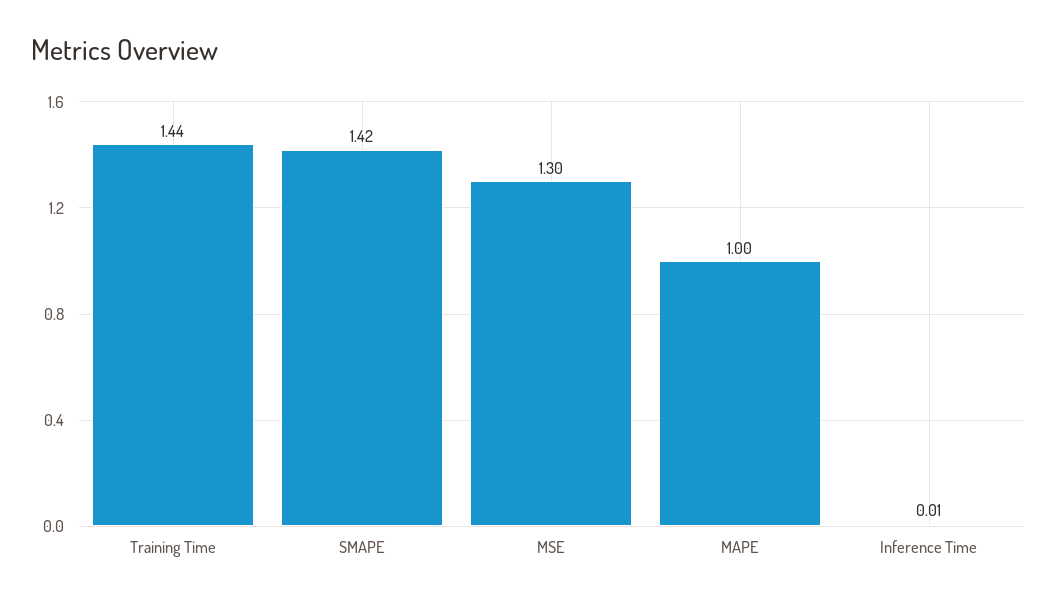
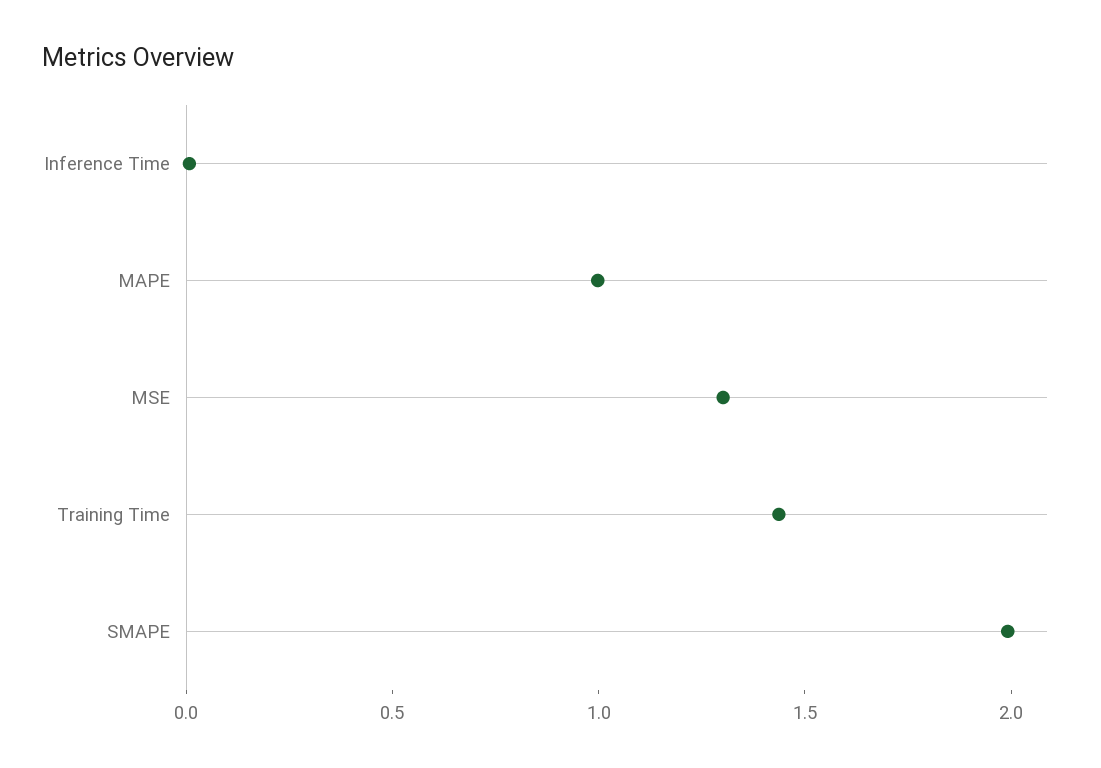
  {
    "Training Time": 1.44,
-   "SMAPE": 1.42,
+   "SMAPE": 2,
    "MSE": 1.3,
    "MAPE": 1,
    "Inference Time": 0.01
  }

